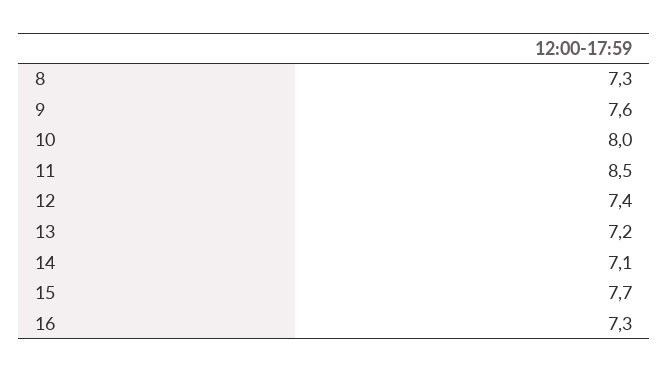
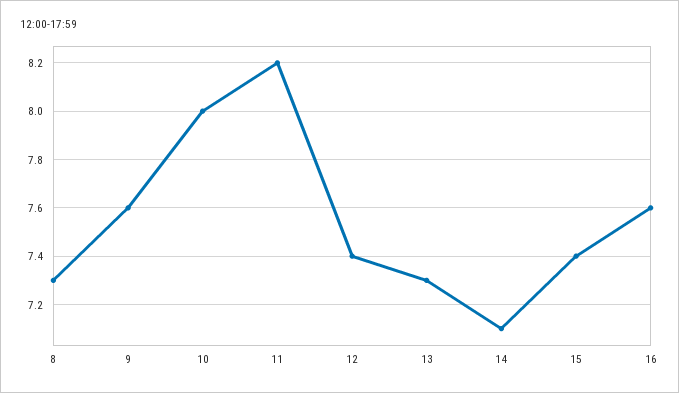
  {
    "8": 7.3,
    "9": 7.6,
    "10": 8,
-   "11": 8.5,
+   "11": 8.2,
    "12": 7.4,
-   "13": 7.2,
+   "13": 7.3,
    "14": 7.1,
-   "15": 7.7,
+   "15": 7.4,
-   "16": 7.3
+   "16": 7.6
  }

